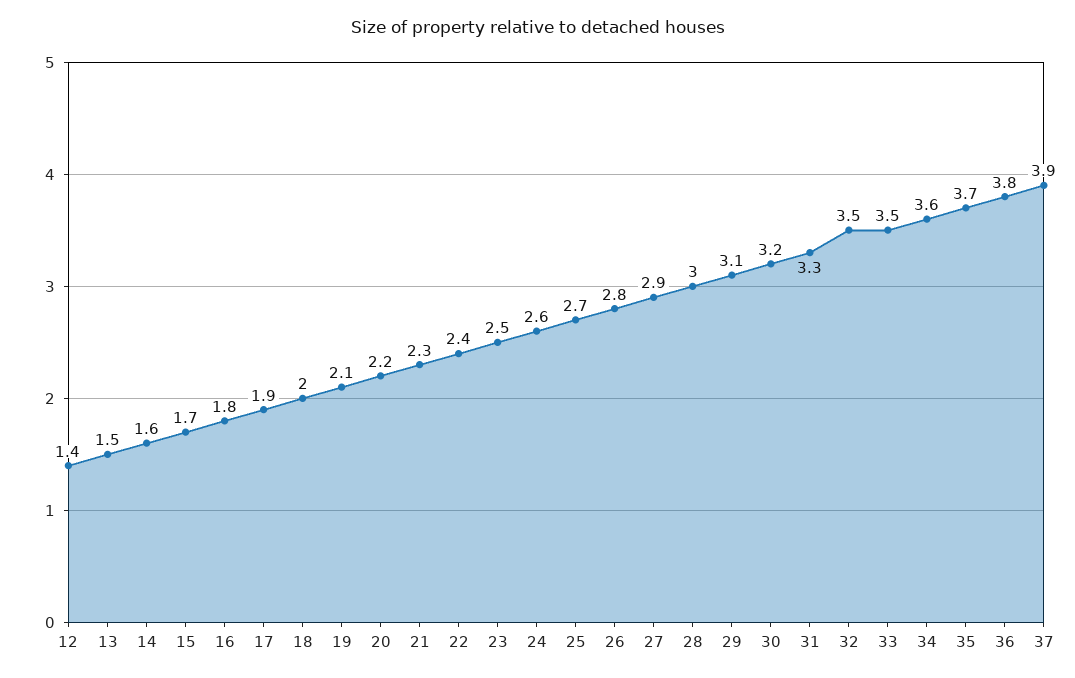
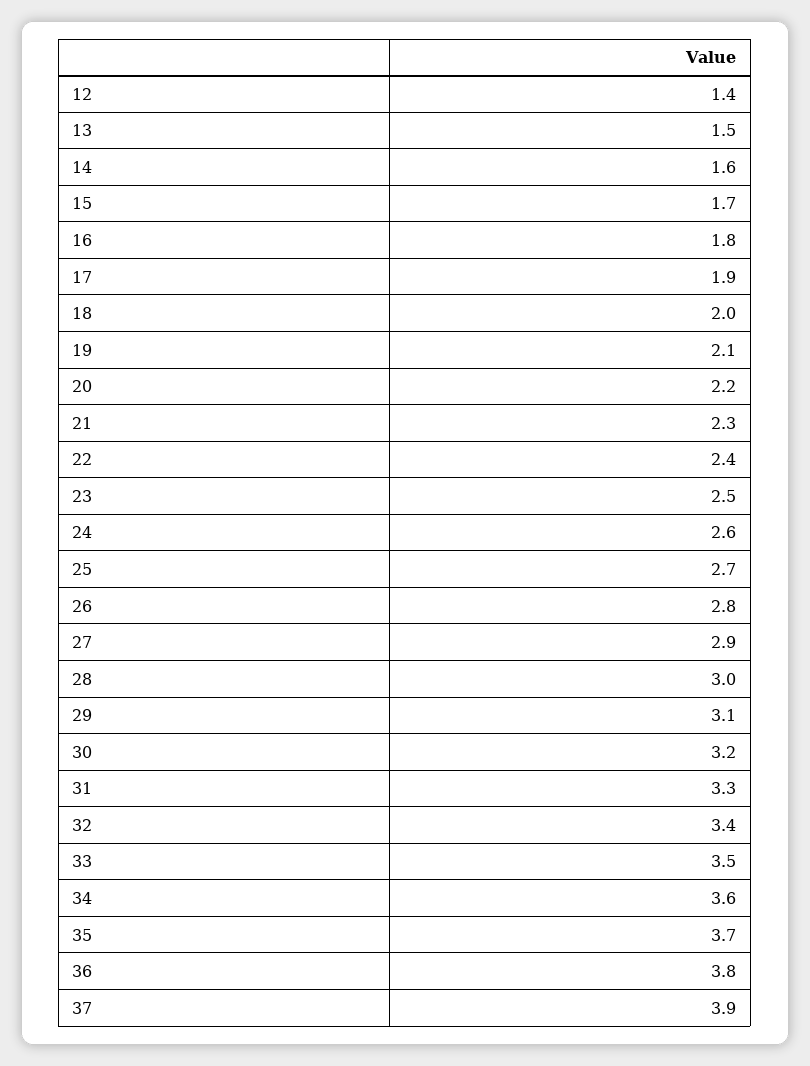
  {
    "12": 1.4,
    "13": 1.5,
    "14": 1.6,
    "15": 1.7,
    "16": 1.8,
    "17": 1.9,
    "18": 2,
    "19": 2.1,
    "20": 2.2,
    "21": 2.3,
    "22": 2.4,
    "23": 2.5,
    "24": 2.6,
    "25": 2.7,
    "26": 2.8,
    "27": 2.9,
    "28": 3,
    "29": 3.1,
    "30": 3.2,
    "31": 3.3,
-   "32": 3.5,
+   "32": 3.4,
    "33": 3.5,
    "34": 3.6,
    "35": 3.7,
    "36": 3.8,
    "37": 3.9
  }

